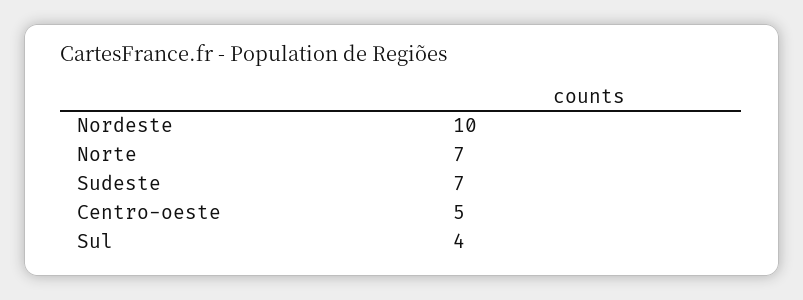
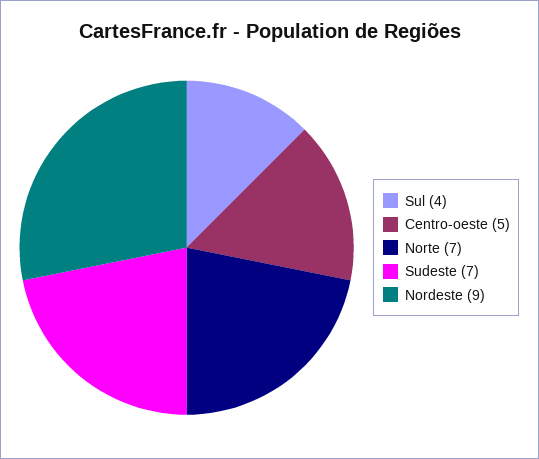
  {
-   "Nordeste": 10,
+   "Nordeste": 9,
    "Norte": 7,
    "Sudeste": 7,
    "Centro-oeste": 5,
    "Sul": 4
  }

